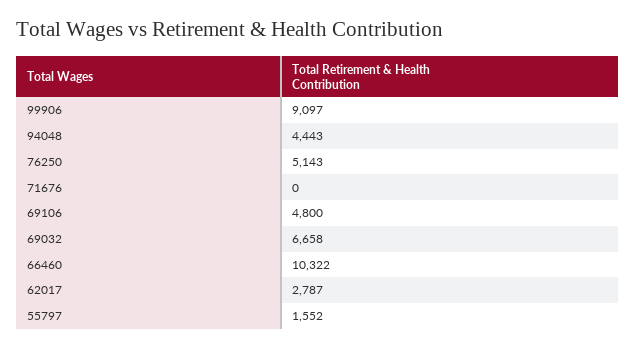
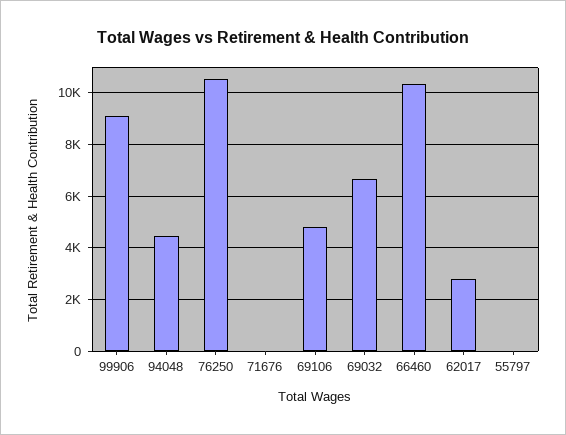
  {
    "99906": 9097,
    "94048": 4443,
-   "76250": 5143,
+   "76250": 10500,
    "71676": 0,
    "69106": 4800,
    "69032": 6658,
    "66460": 10322,
    "62017": 2787,
-   "55797": 1552
+   "55797": 0
  }

